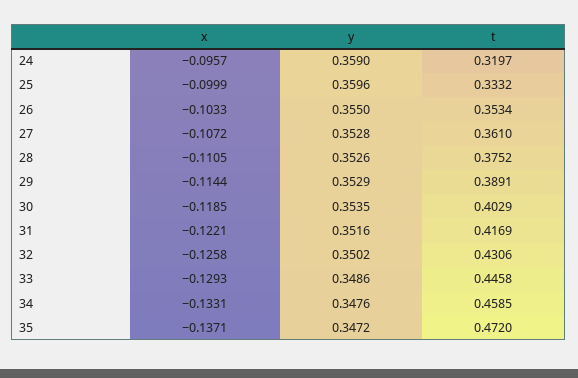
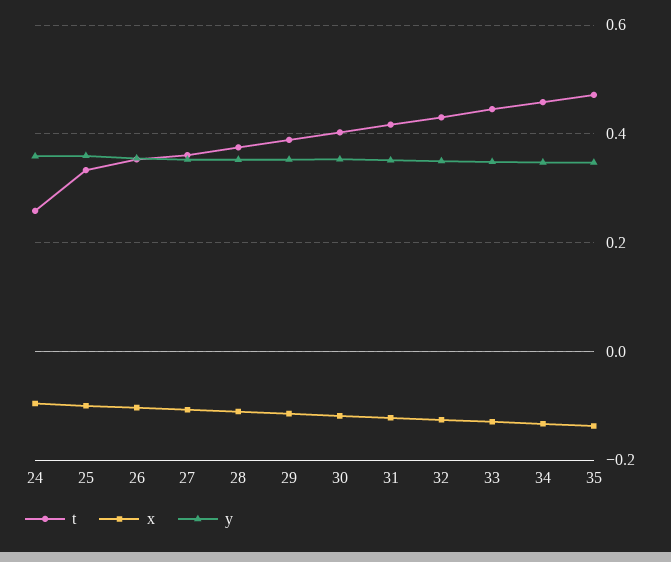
  {
    "x": {
      "24": -0.0957,
      "25": -0.0999,
      "26": -0.1033,
      "27": -0.1072,
      "28": -0.1105,
      "29": -0.1144,
      "30": -0.1185,
      "31": -0.1221,
      "32": -0.1258,
      "33": -0.1293,
      "34": -0.1331,
      "35": -0.1371
    },
    "y": {
      "24": 0.359,
      "25": 0.3596,
      "26": 0.355,
      "27": 0.3528,
      "28": 0.3526,
      "29": 0.3529,
      "30": 0.3535,
      "31": 0.3516,
      "32": 0.3502,
      "33": 0.3486,
      "34": 0.3476,
      "35": 0.3472
    },
    "t": {
-     "24": 0.3197,
+     "24": 0.26,
      "25": 0.3332,
      "26": 0.3534,
      "27": 0.361,
      "28": 0.3752,
      "29": 0.3891,
      "30": 0.4029,
      "31": 0.4169,
      "32": 0.4306,
      "33": 0.4458,
      "34": 0.4585,
      "35": 0.472
    }
  }

